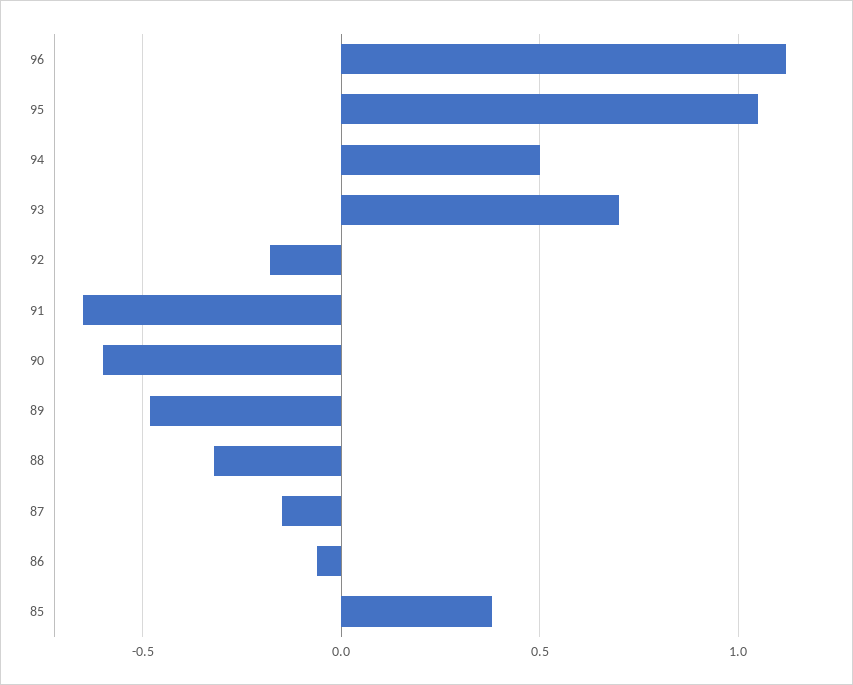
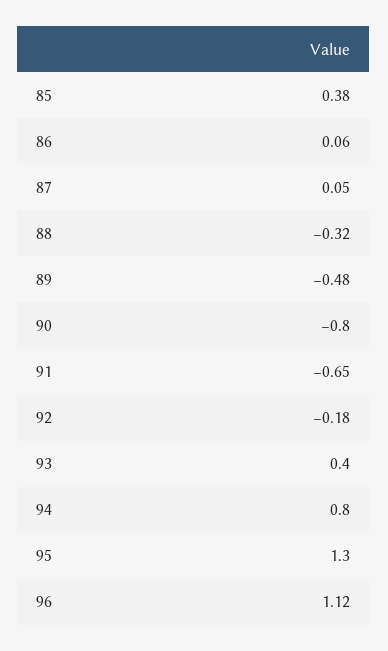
  {
    "96": 1.12,
-   "95": 1.05,
+   "95": 1.3,
-   "94": 0.5,
+   "94": 0.8,
-   "93": 0.7,
+   "93": 0.4,
    "92": -0.18,
    "91": -0.65,
-   "90": -0.6,
+   "90": -0.8,
    "89": -0.48,
    "88": -0.32,
-   "87": -0.15,
+   "87": 0.05,
-   "86": -0.05,
+   "86": 0.06,
    "85": 0.38
  }

